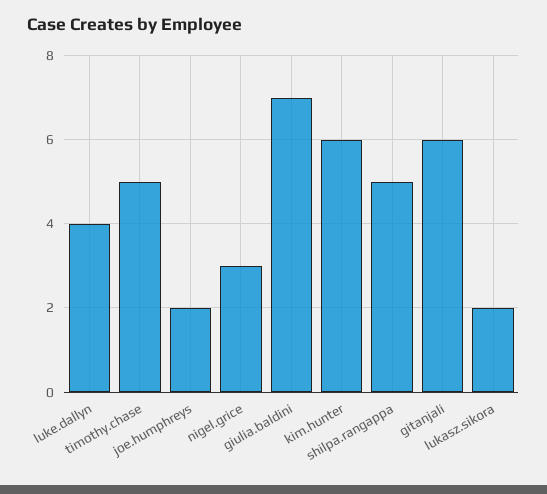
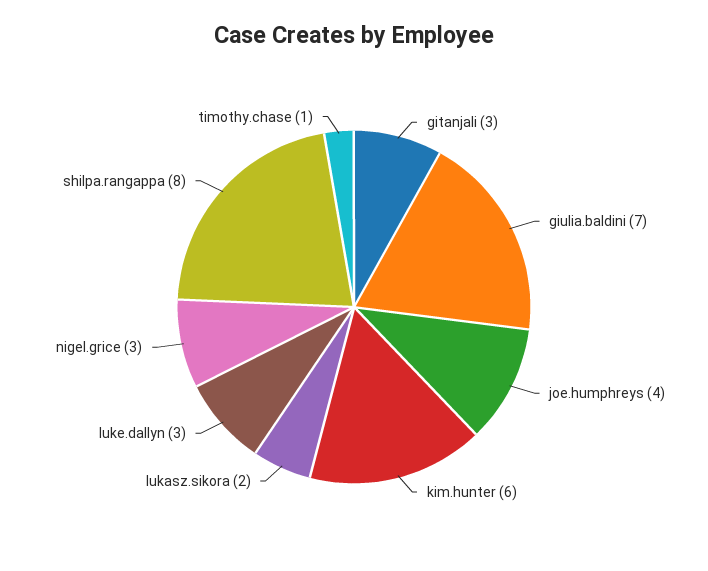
  {
-   "luke.dallyn": 4,
+   "luke.dallyn": 3,
-   "timothy.chase": 5,
+   "timothy.chase": 1,
-   "joe.humphreys": 2,
+   "joe.humphreys": 4,
    "nigel.grice": 3,
    "giulia.baldini": 7,
    "kim.hunter": 6,
-   "shilpa.rangappa": 5,
+   "shilpa.rangappa": 8,
-   "gitanjali": 6,
+   "gitanjali": 3,
    "lukasz.sikora": 2
  }

